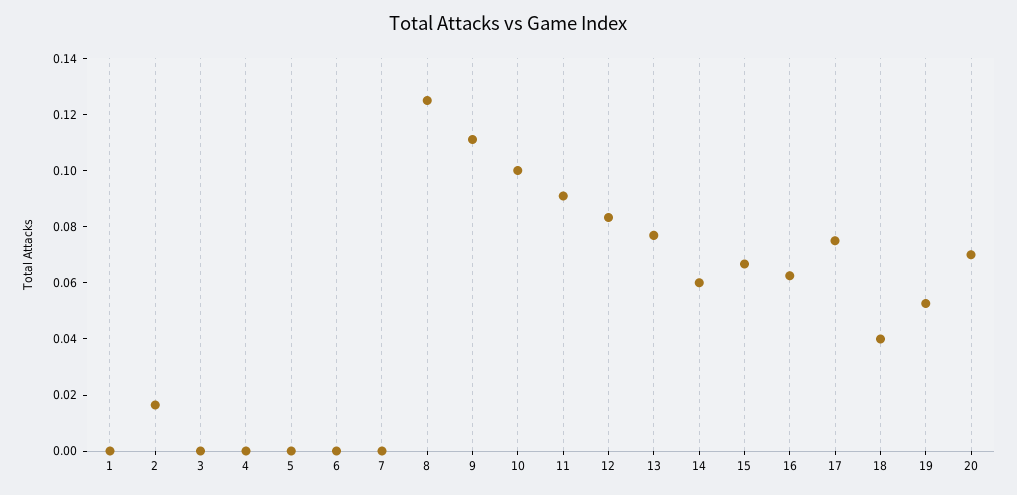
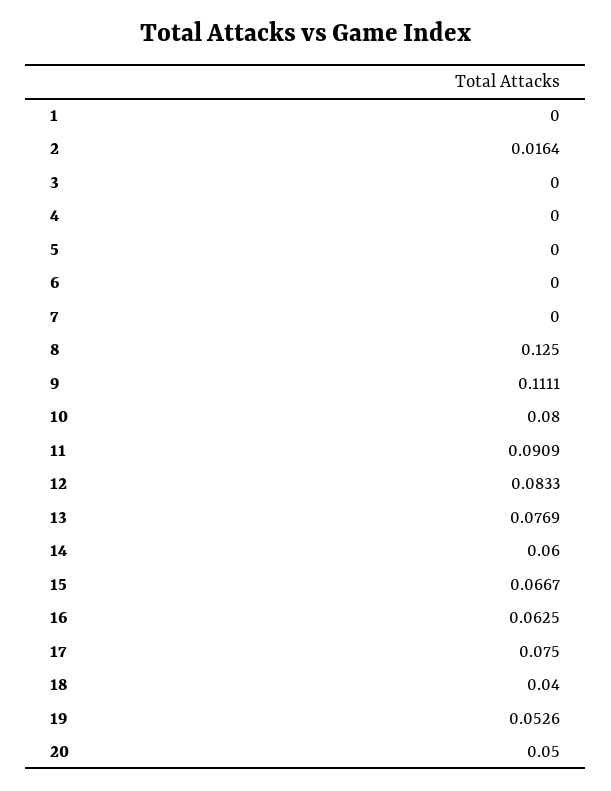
  {
    "1": 0,
    "2": 0.0164,
    "3": 0,
    "4": 0,
    "5": 0,
    "6": 0,
    "7": 0,
    "8": 0.125,
    "9": 0.1111,
-   "10": 0.1,
+   "10": 0.08,
    "11": 0.0909,
    "12": 0.0833,
    "13": 0.0769,
    "14": 0.06,
    "15": 0.0667,
    "16": 0.0625,
    "17": 0.075,
    "18": 0.04,
    "19": 0.0526,
-   "20": 0.07
+   "20": 0.05
  }

